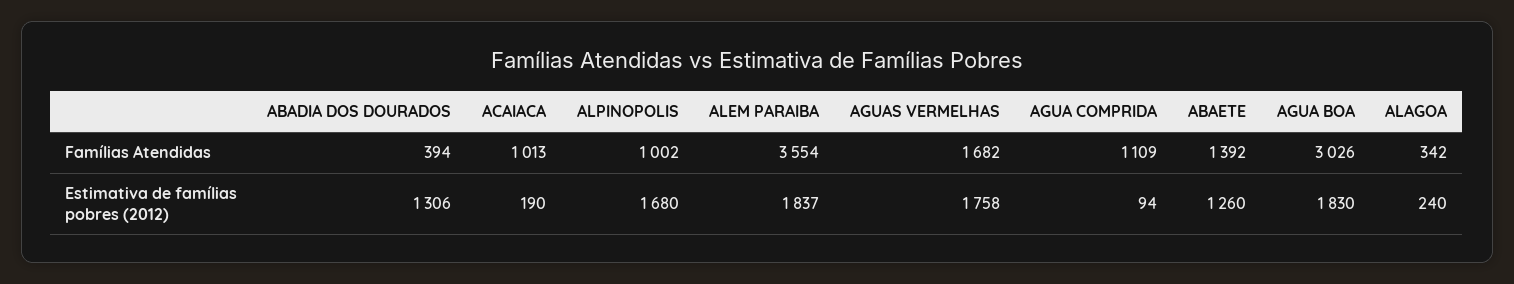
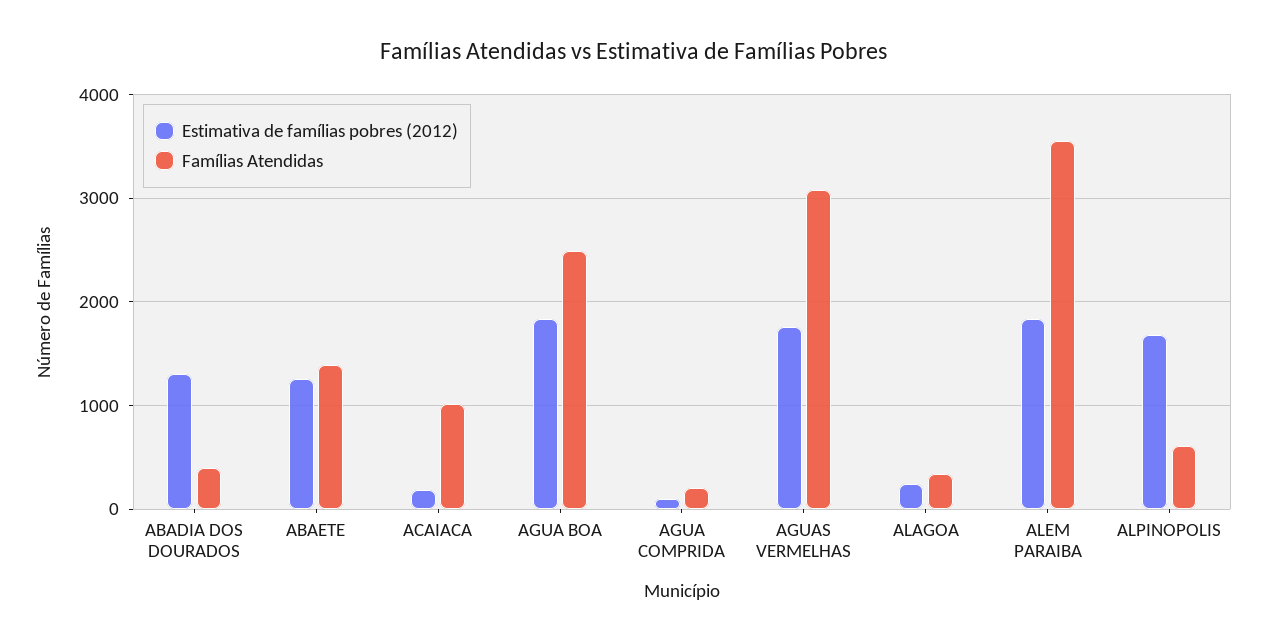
  {
    "Famílias Atendidas": {
      "ABADIA DOS DOURADOS": 394,
      "ACAIACA": 1013,
-     "ALPINOPOLIS": 1002,
+     "ALPINOPOLIS": 600,
      "ALEM PARAIBA": 3554,
-     "AGUAS VERMELHAS": 1682,
+     "AGUAS VERMELHAS": 3100,
-     "AGUA COMPRIDA": 1109,
+     "AGUA COMPRIDA": 200,
      "ABAETE": 1392,
-     "AGUA BOA": 3026,
+     "AGUA BOA": 2500,
      "ALAGOA": 342
    },
    "Estimativa de famílias pobres (2012)": {
      "ABADIA DOS DOURADOS": 1306,
      "ACAIACA": 190,
      "ALPINOPOLIS": 1680,
      "ALEM PARAIBA": 1837,
      "AGUAS VERMELHAS": 1758,
      "AGUA COMPRIDA": 94,
      "ABAETE": 1260,
      "AGUA BOA": 1830,
      "ALAGOA": 240
    }
  }

